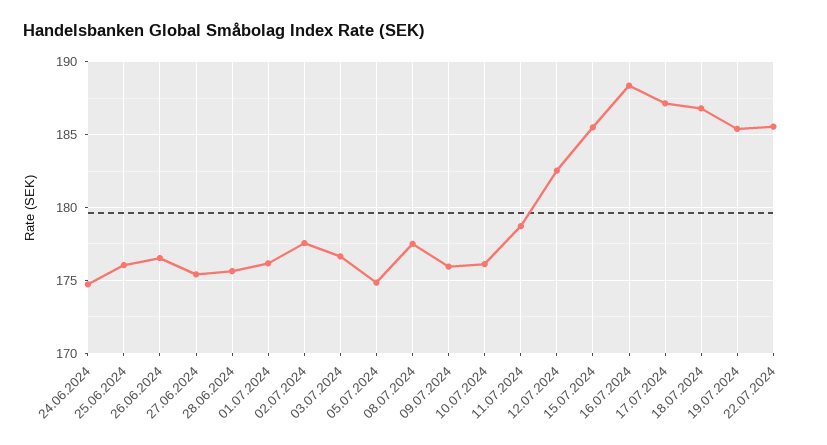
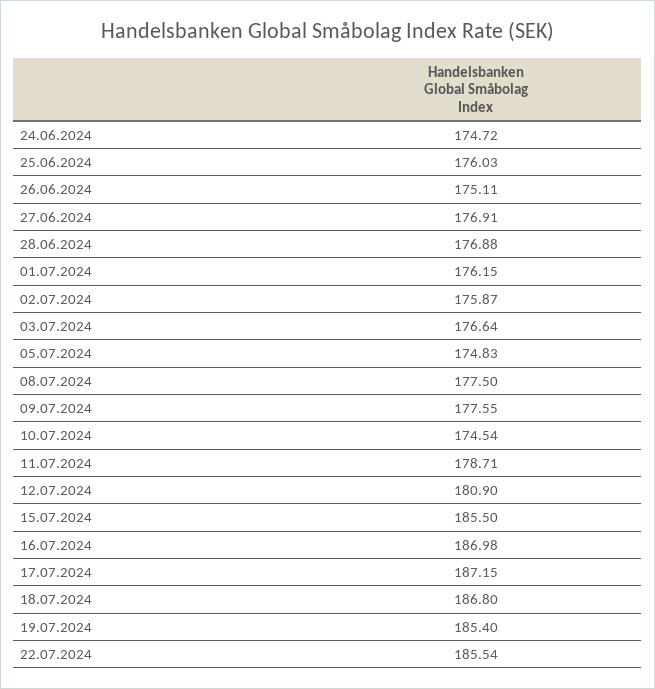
  {
    "24.06.2024": 174.72,
    "25.06.2024": 176.03,
-   "26.06.2024": 176.5,
+   "26.06.2024": 175.11,
-   "27.06.2024": 175.5,
+   "27.06.2024": 176.91,
-   "28.06.2024": 175.5,
+   "28.06.2024": 176.88,
    "01.07.2024": 176.15,
-   "02.07.2024": 177.5,
+   "02.07.2024": 175.87,
    "03.07.2024": 176.64,
    "05.07.2024": 174.83,
    "08.07.2024": 177.5,
-   "09.07.2024": 176,
+   "09.07.2024": 177.55,
-   "10.07.2024": 176,
+   "10.07.2024": 174.54,
    "11.07.2024": 178.71,
-   "12.07.2024": 182.5,
+   "12.07.2024": 180.9,
    "15.07.2024": 185.5,
-   "16.07.2024": 188.5,
+   "16.07.2024": 186.98,
    "17.07.2024": 187.15,
    "18.07.2024": 186.8,
    "19.07.2024": 185.4,
    "22.07.2024": 185.54
  }

